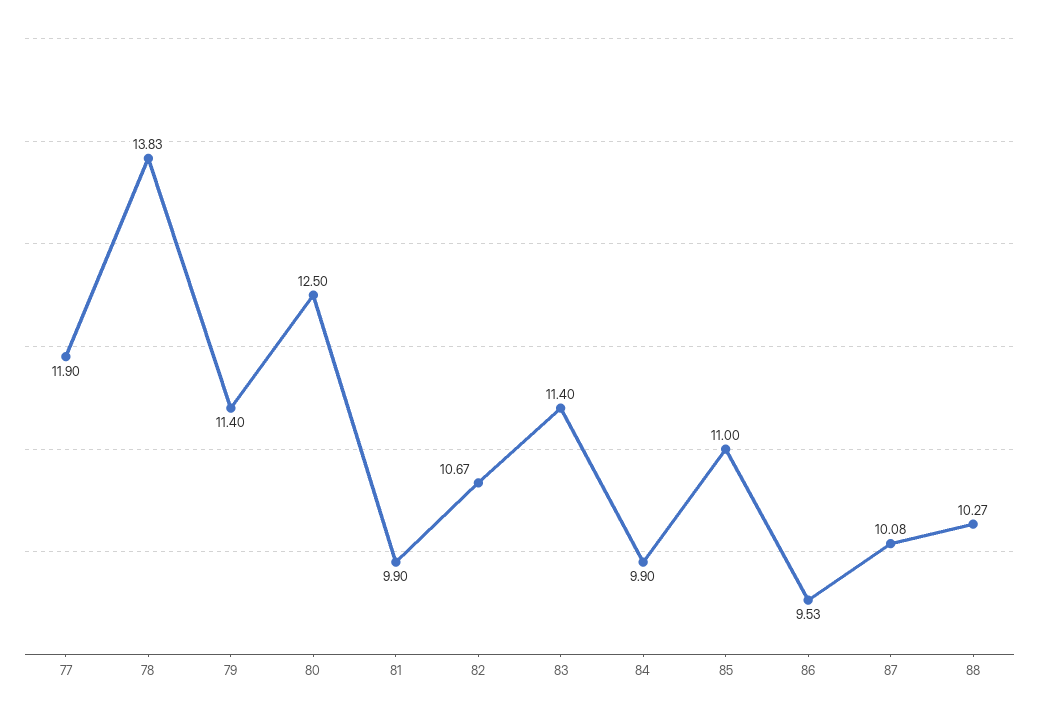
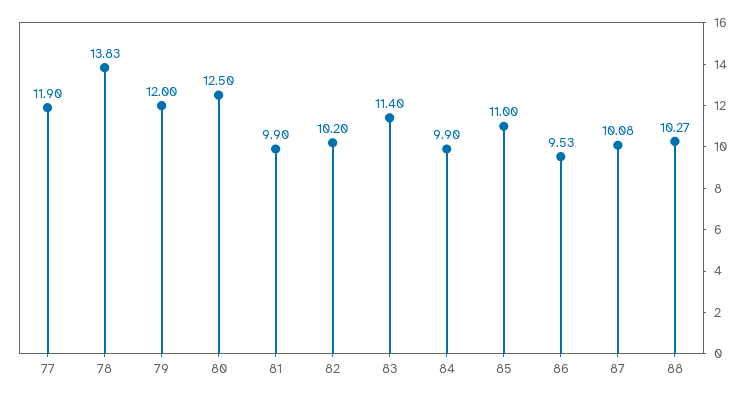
  {
    "77": 11.9,
    "78": 13.83,
-   "79": 11.4,
+   "79": 12,
    "80": 12.5,
    "81": 9.9,
-   "82": 10.67,
+   "82": 10.2,
    "83": 11.4,
    "84": 9.9,
    "85": 11,
    "86": 9.53,
    "87": 10.08,
    "88": 10.27
  }

